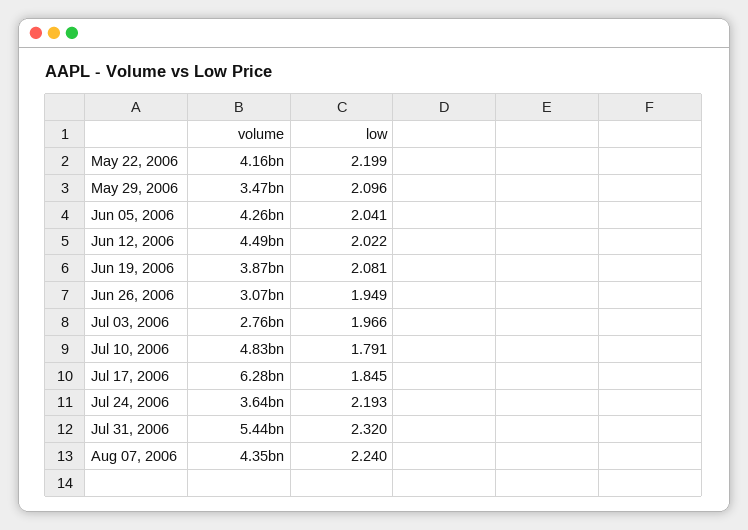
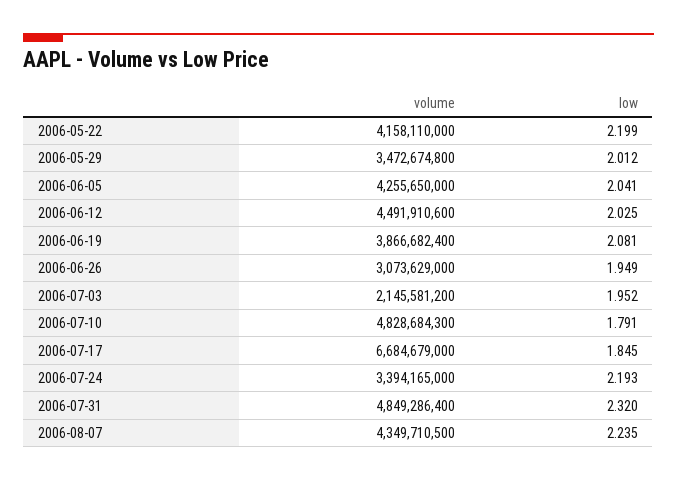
  {
    "volume": {
      "May 22, 2006": 4158110000,
      "May 29, 2006": 3472674800,
      "Jun 05, 2006": 4255650000,
      "Jun 12, 2006": 4491910600,
      "Jun 19, 2006": 3866682400,
      "Jun 26, 2006": 3073629000,
-     "Jul 03, 2006": 2760000000,
+     "Jul 03, 2006": 2145581200,
      "Jul 10, 2006": 4828684300,
-     "Jul 17, 2006": 6280000000,
+     "Jul 17, 2006": 6684679000,
-     "Jul 24, 2006": 3640000000,
+     "Jul 24, 2006": 3394165000,
-     "Jul 31, 2006": 5440000000,
+     "Jul 31, 2006": 4849286400,
      "Aug 07, 2006": 4349710500
    },
    "low": {
      "May 22, 2006": 2.199,
-     "May 29, 2006": 2.096,
+     "May 29, 2006": 2.012,
      "Jun 05, 2006": 2.041,
-     "Jun 12, 2006": 2.022,
+     "Jun 12, 2006": 2.025,
      "Jun 19, 2006": 2.081,
      "Jun 26, 2006": 1.949,
-     "Jul 03, 2006": 1.966,
+     "Jul 03, 2006": 1.952,
      "Jul 10, 2006": 1.791,
      "Jul 17, 2006": 1.845,
      "Jul 24, 2006": 2.193,
      "Jul 31, 2006": 2.32,
-     "Aug 07, 2006": 2.24
+     "Aug 07, 2006": 2.235
    }
  }

